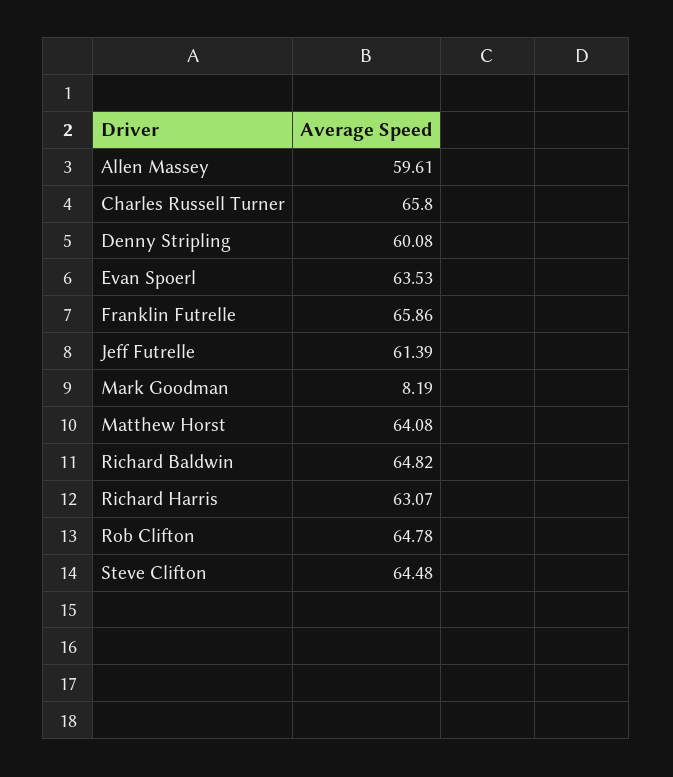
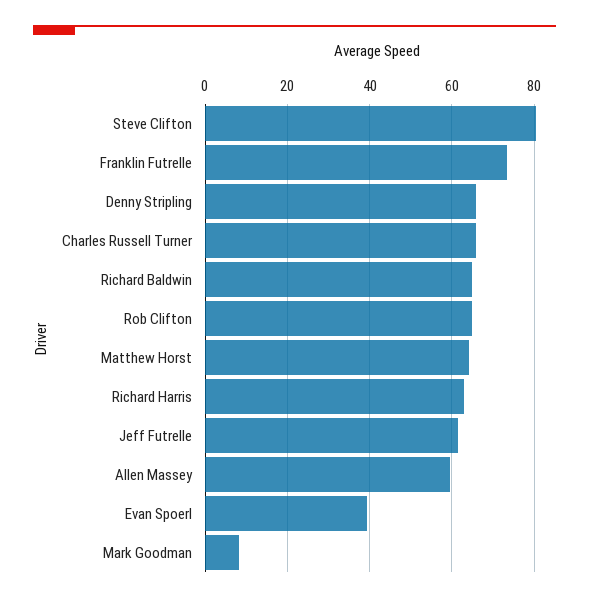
  {
    "Allen Massey": 59.61,
    "Charles Russell Turner": 65.8,
-   "Denny Stripling": 60.08,
+   "Denny Stripling": 66,
-   "Evan Spoerl": 63.53,
+   "Evan Spoerl": 40,
-   "Franklin Futrelle": 65.86,
+   "Franklin Futrelle": 74,
    "Jeff Futrelle": 61.39,
    "Mark Goodman": 8.19,
    "Matthew Horst": 64.08,
    "Richard Baldwin": 64.82,
    "Richard Harris": 63.07,
    "Rob Clifton": 64.78,
-   "Steve Clifton": 64.48
+   "Steve Clifton": 80
  }

